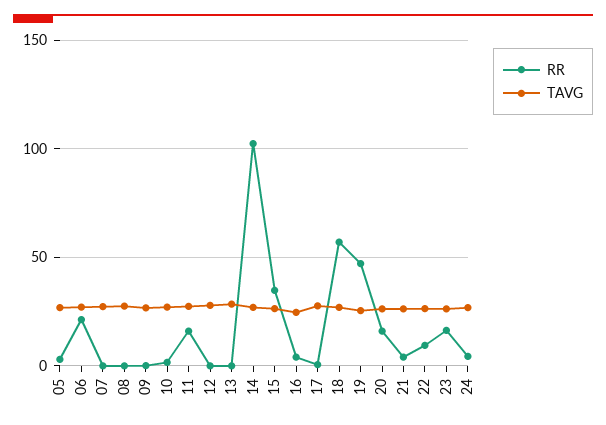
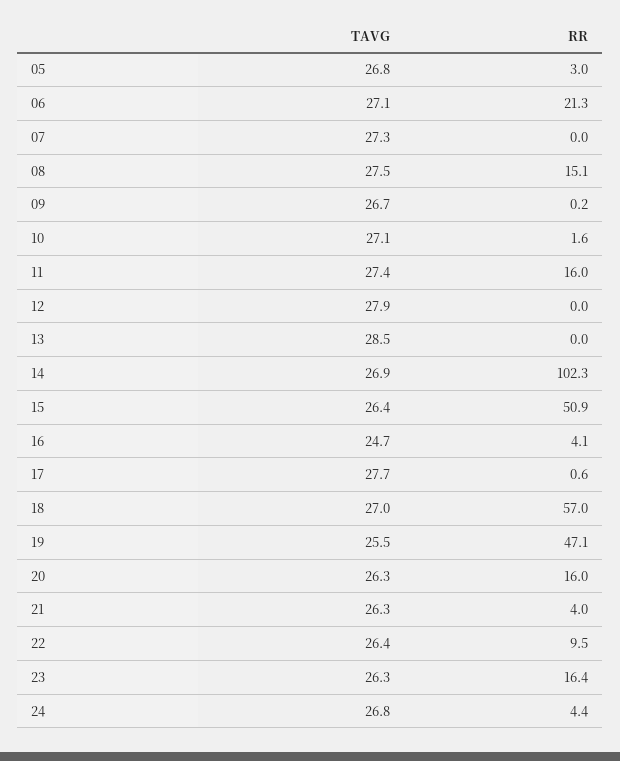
  {
    "RR": {
      "05": 3,
      "06": 21.3,
      "07": 0,
-     "08": 0,
+     "08": 15.1,
      "09": 0.2,
      "10": 1.6,
      "11": 16,
      "12": 0,
      "13": 0,
      "14": 102.3,
-     "15": 35,
+     "15": 50.9,
      "16": 4.1,
      "17": 0.6,
      "18": 57,
      "19": 47.1,
      "20": 16,
      "21": 4,
      "22": 9.5,
      "23": 16.4,
      "24": 4.4
    },
    "TAVG": {
      "05": 26.8,
      "06": 27.1,
      "07": 27.3,
      "08": 27.5,
      "09": 26.7,
      "10": 27.1,
      "11": 27.4,
      "12": 27.9,
      "13": 28.5,
      "14": 26.9,
      "15": 26.4,
      "16": 24.7,
      "17": 27.7,
      "18": 27,
      "19": 25.5,
      "20": 26.3,
      "21": 26.3,
      "22": 26.4,
      "23": 26.3,
      "24": 26.8
    }
  }

